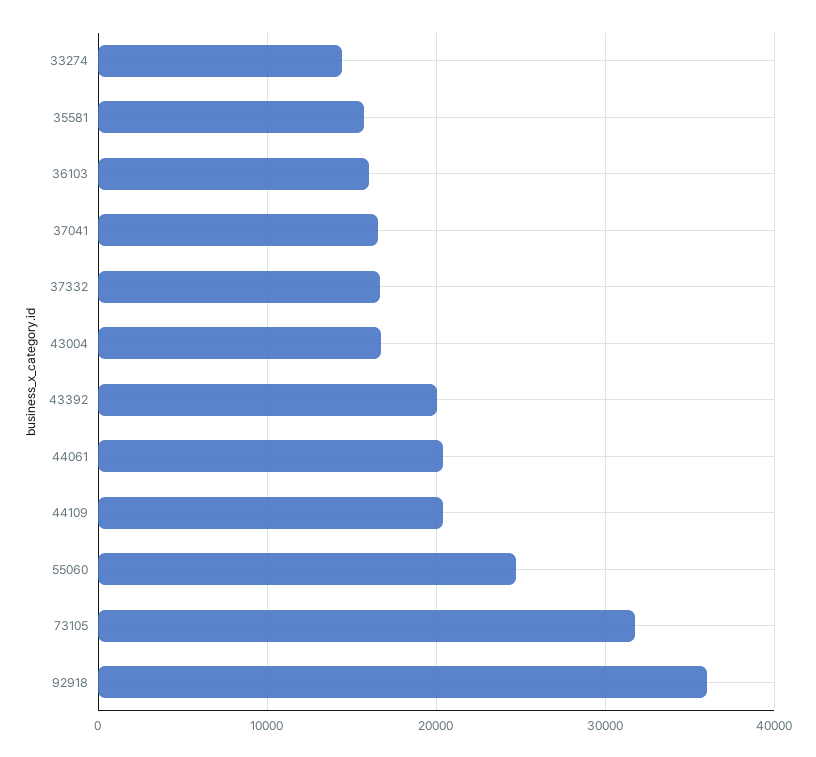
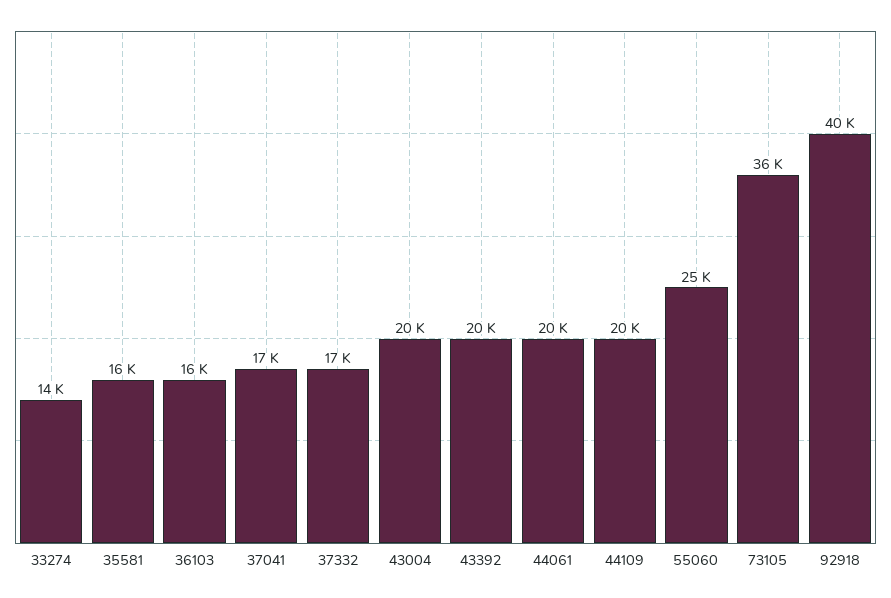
  {
    "33274": 14000,
    "35581": 16000,
    "36103": 16000,
    "37041": 17000,
    "37332": 17000,
-   "43004": 17000,
+   "43004": 20000,
    "43392": 20000,
    "44061": 20000,
    "44109": 20000,
    "55060": 25000,
-   "73105": 32000,
+   "73105": 36000,
-   "92918": 36000
+   "92918": 40000
  }

